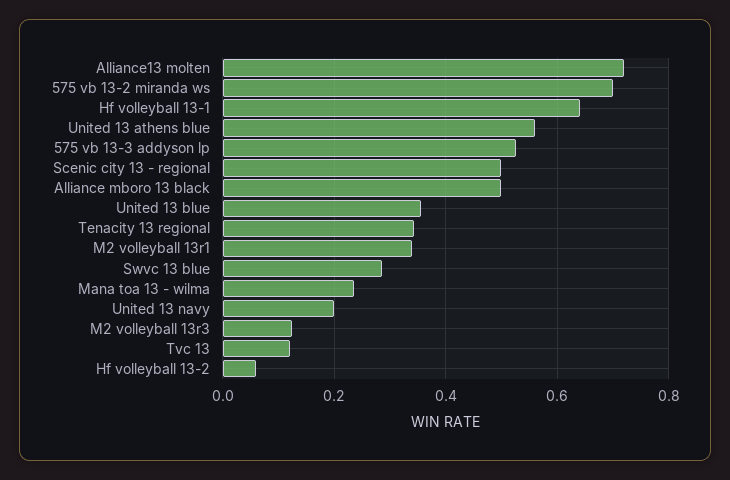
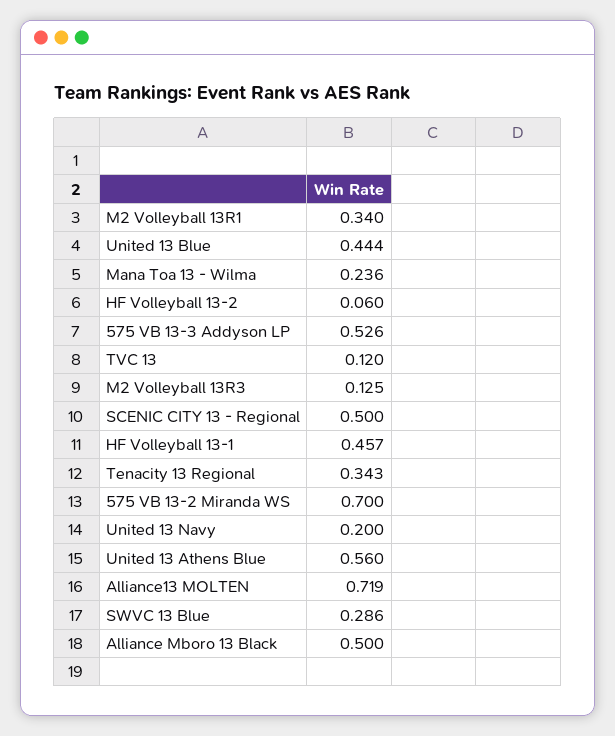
  {
    "Alliance13 molten": 0.719,
    "575 vb 13-2 miranda ws": 0.7,
-   "Hf volleyball 13-1": 0.64,
+   "Hf volleyball 13-1": 0.457,
    "United 13 athens blue": 0.56,
    "575 vb 13-3 addyson lp": 0.526,
    "Scenic city 13 - regional": 0.5,
    "Alliance mboro 13 black": 0.5,
-   "United 13 blue": 0.36,
+   "United 13 blue": 0.444,
    "Tenacity 13 regional": 0.343,
    "M2 volleyball 13r1": 0.34,
    "Swvc 13 blue": 0.286,
    "Mana toa 13 - wilma": 0.236,
    "United 13 navy": 0.2,
    "M2 volleyball 13r3": 0.125,
    "Tvc 13": 0.12,
    "Hf volleyball 13-2": 0.06
  }

